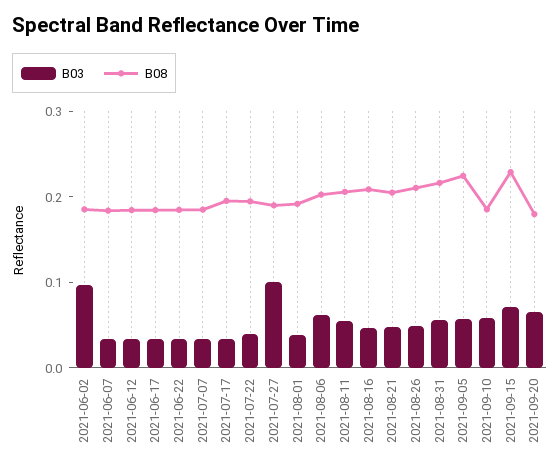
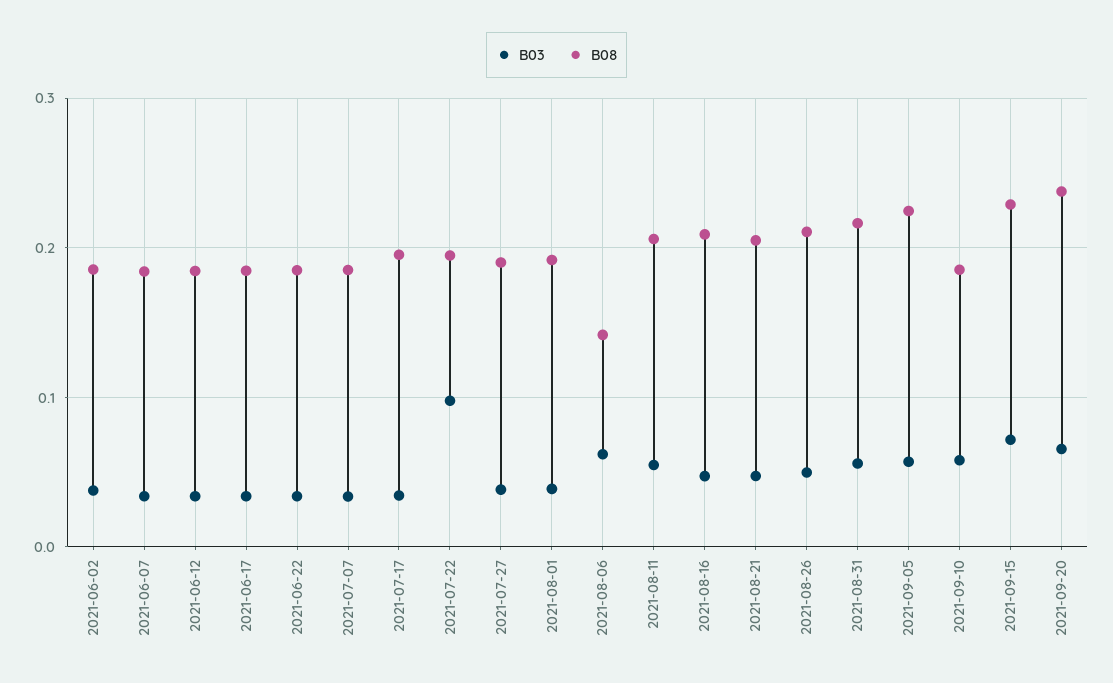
  {
    "B03": {
-     "2021-06-02": 0.1,
+     "2021-06-02": 0.04,
      "2021-06-07": 0.03,
      "2021-06-12": 0.03,
      "2021-06-17": 0.03,
      "2021-06-22": 0.03,
      "2021-07-07": 0.03,
      "2021-07-17": 0.03,
-     "2021-07-22": 0.04,
+     "2021-07-22": 0.1,
-     "2021-07-27": 0.1,
+     "2021-07-27": 0.04,
      "2021-08-01": 0.04,
      "2021-08-06": 0.06,
      "2021-08-11": 0.05,
      "2021-08-16": 0.05,
      "2021-08-21": 0.05,
      "2021-08-26": 0.05,
      "2021-08-31": 0.06,
      "2021-09-05": 0.06,
      "2021-09-10": 0.06,
      "2021-09-15": 0.07,
      "2021-09-20": 0.07
    },
    "B08": {
      "2021-06-02": 0.19,
      "2021-06-07": 0.18,
      "2021-06-12": 0.18,
      "2021-06-17": 0.18,
      "2021-06-22": 0.19,
      "2021-07-07": 0.19,
      "2021-07-17": 0.2,
      "2021-07-22": 0.19,
      "2021-07-27": 0.19,
      "2021-08-01": 0.19,
-     "2021-08-06": 0.2,
+     "2021-08-06": 0.14,
      "2021-08-11": 0.21,
      "2021-08-16": 0.21,
      "2021-08-21": 0.21,
      "2021-08-26": 0.21,
      "2021-08-31": 0.22,
      "2021-09-05": 0.22,
      "2021-09-10": 0.19,
      "2021-09-15": 0.23,
-     "2021-09-20": 0.18
+     "2021-09-20": 0.24
    }
  }

